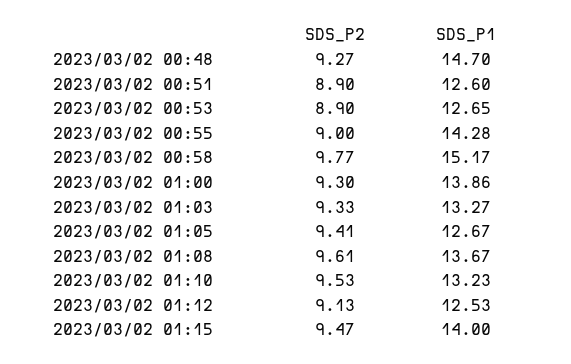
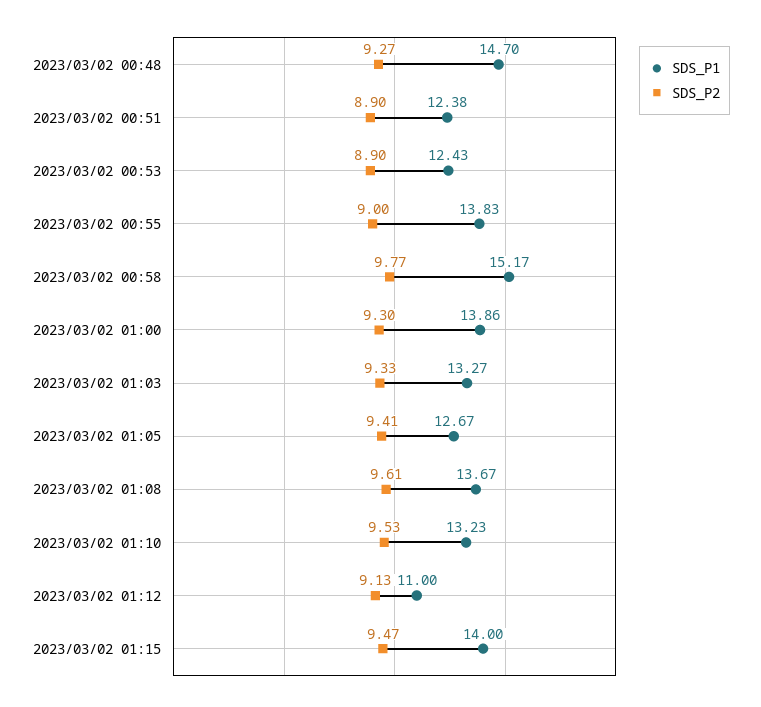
  {
    "SDS_P2": {
      "2023/03/02 00:48": 9.27,
      "2023/03/02 00:51": 8.9,
      "2023/03/02 00:53": 8.9,
      "2023/03/02 00:55": 9,
      "2023/03/02 00:58": 9.77,
      "2023/03/02 01:00": 9.3,
      "2023/03/02 01:03": 9.33,
      "2023/03/02 01:05": 9.41,
      "2023/03/02 01:08": 9.61,
      "2023/03/02 01:10": 9.53,
      "2023/03/02 01:12": 9.13,
      "2023/03/02 01:15": 9.47
    },
    "SDS_P1": {
      "2023/03/02 00:48": 14.7,
-     "2023/03/02 00:51": 12.6,
+     "2023/03/02 00:51": 12.38,
-     "2023/03/02 00:53": 12.65,
+     "2023/03/02 00:53": 12.43,
-     "2023/03/02 00:55": 14.28,
+     "2023/03/02 00:55": 13.83,
      "2023/03/02 00:58": 15.17,
      "2023/03/02 01:00": 13.86,
      "2023/03/02 01:03": 13.27,
      "2023/03/02 01:05": 12.67,
      "2023/03/02 01:08": 13.67,
      "2023/03/02 01:10": 13.23,
-     "2023/03/02 01:12": 12.53,
+     "2023/03/02 01:12": 11,
      "2023/03/02 01:15": 14
    }
  }

